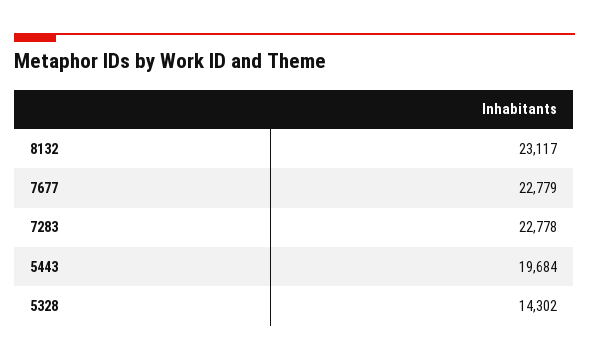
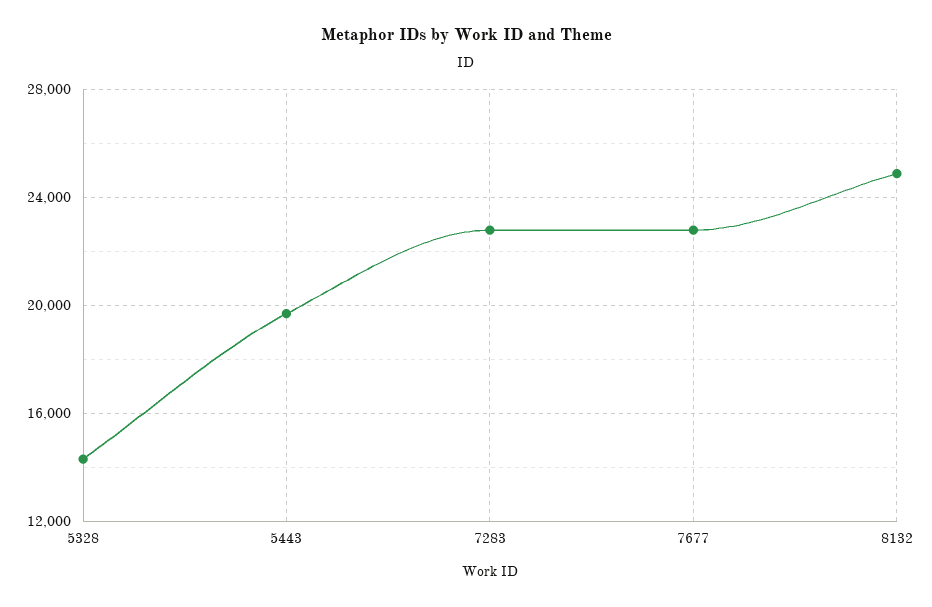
  {
-   "8132": 23117,
+   "8132": 25000,
    "7677": 22779,
    "7283": 22778,
    "5443": 19684,
    "5328": 14302
  }

